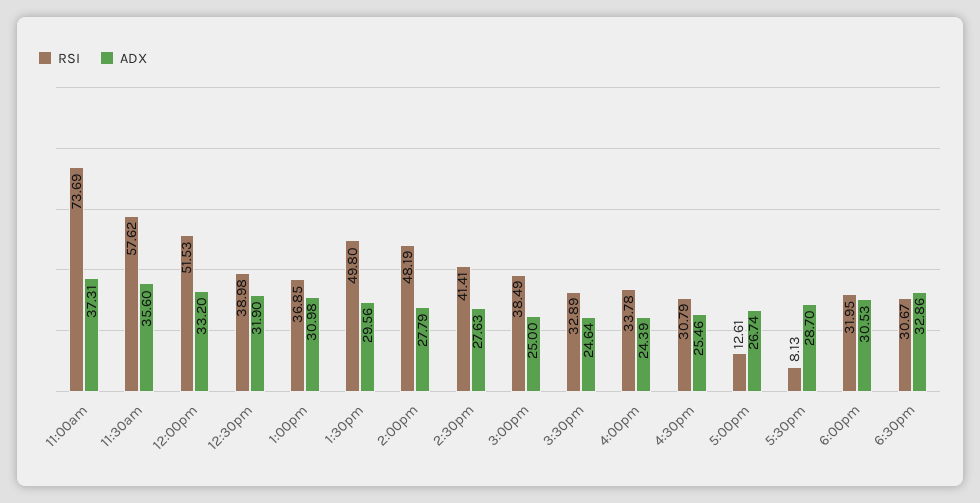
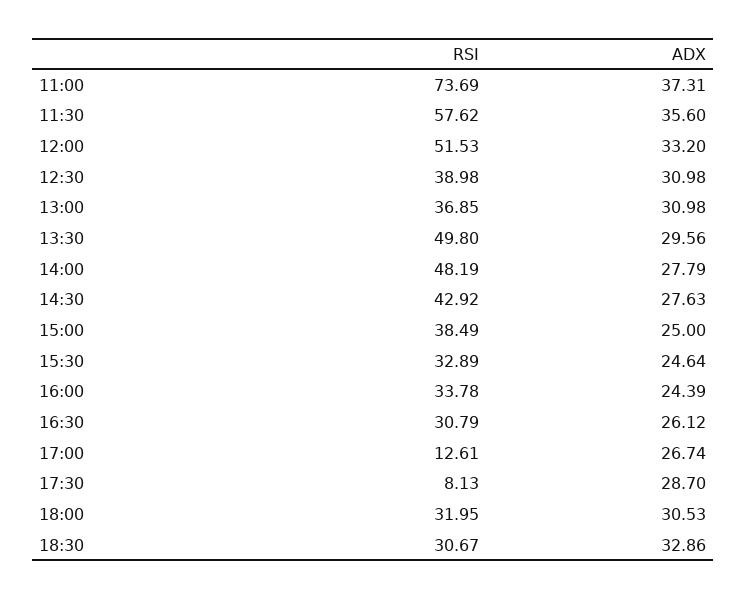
  {
    "RSI": {
      "11:00am": 73.69,
      "11:30am": 57.62,
      "12:00pm": 51.53,
      "12:30pm": 38.98,
      "1:00pm": 36.85,
      "1:30pm": 49.8,
      "2:00pm": 48.19,
-     "2:30pm": 41.41,
+     "2:30pm": 42.92,
      "3:00pm": 38.49,
      "3:30pm": 32.89,
      "4:00pm": 33.78,
      "4:30pm": 30.79,
      "5:00pm": 12.61,
      "5:30pm": 8.13,
      "6:00pm": 31.95,
      "6:30pm": 30.67
    },
    "ADX": {
      "11:00am": 37.31,
      "11:30am": 35.6,
      "12:00pm": 33.2,
-     "12:30pm": 31.9,
+     "12:30pm": 30.98,
      "1:00pm": 30.98,
      "1:30pm": 29.56,
      "2:00pm": 27.79,
      "2:30pm": 27.63,
      "3:00pm": 25,
      "3:30pm": 24.64,
      "4:00pm": 24.39,
-     "4:30pm": 25.46,
+     "4:30pm": 26.12,
      "5:00pm": 26.74,
      "5:30pm": 28.7,
      "6:00pm": 30.53,
      "6:30pm": 32.86
    }
  }

